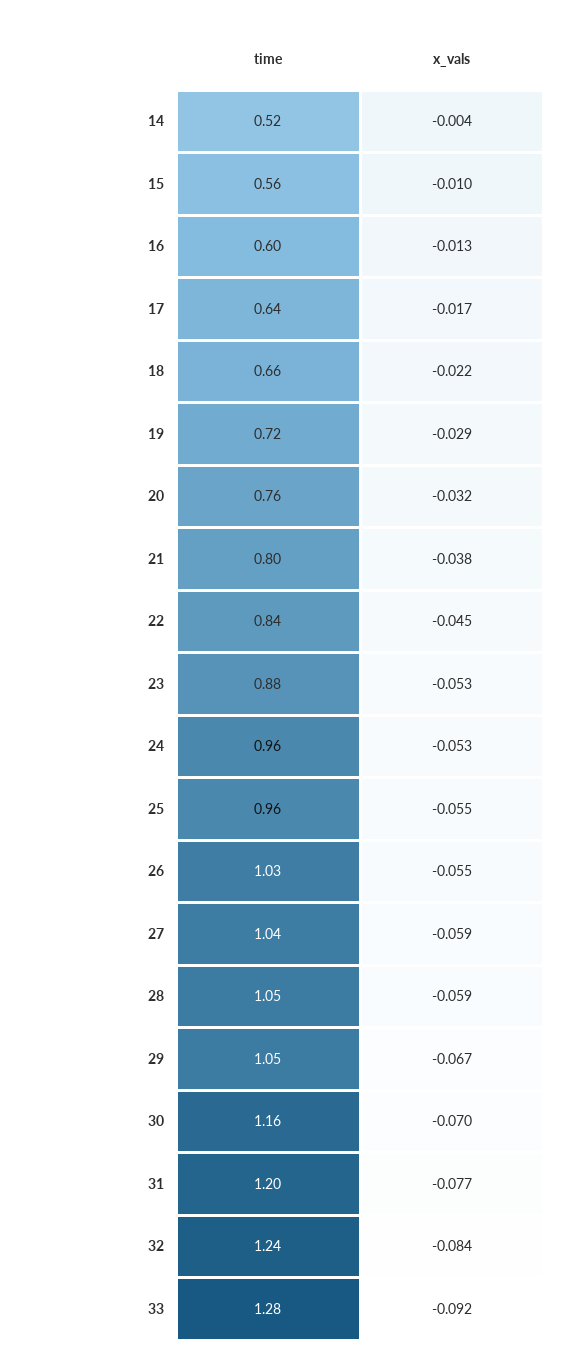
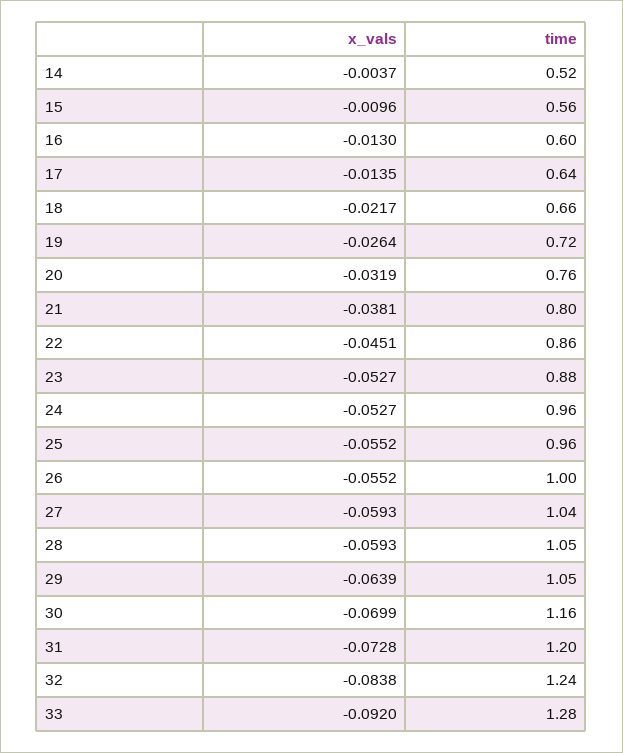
  {
    "time": {
      "14": 0.52,
      "15": 0.56,
      "16": 0.6,
      "17": 0.64,
      "18": 0.66,
      "19": 0.72,
      "20": 0.76,
      "21": 0.8,
-     "22": 0.84,
+     "22": 0.86,
      "23": 0.88,
      "24": 0.96,
      "25": 0.96,
-     "26": 1.03,
+     "26": 1,
      "27": 1.04,
      "28": 1.05,
      "29": 1.05,
      "30": 1.16,
      "31": 1.2,
      "32": 1.24,
      "33": 1.28
    },
    "x_vals": {
      "14": -0.0037,
      "15": -0.0096,
      "16": -0.013,
-     "17": -0.017,
+     "17": -0.0135,
      "18": -0.0217,
-     "19": -0.029,
+     "19": -0.0264,
      "20": -0.0319,
      "21": -0.0381,
      "22": -0.0451,
      "23": -0.0527,
      "24": -0.0527,
      "25": -0.0552,
      "26": -0.0552,
      "27": -0.0593,
      "28": -0.0593,
-     "29": -0.067,
+     "29": -0.0639,
      "30": -0.0699,
-     "31": -0.077,
+     "31": -0.0728,
      "32": -0.0838,
      "33": -0.092
    }
  }

